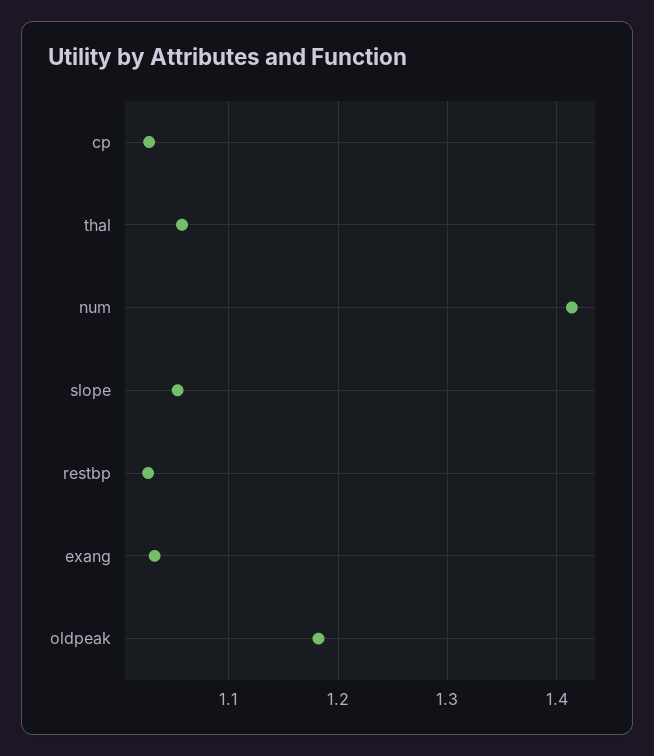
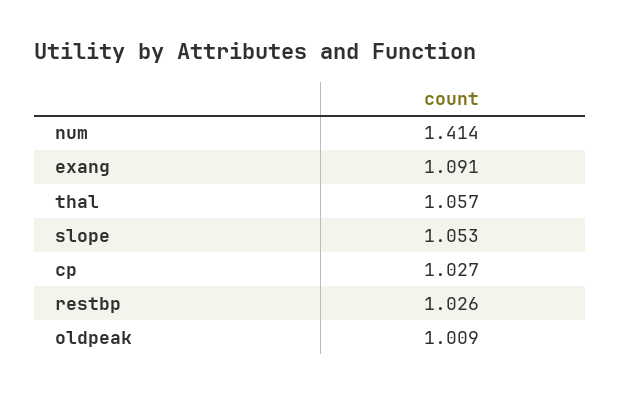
  {
    "cp": 1.027,
    "thal": 1.057,
    "num": 1.414,
    "slope": 1.053,
    "restbp": 1.026,
-   "exang": 1.03,
+   "exang": 1.091,
-   "oldpeak": 1.18
+   "oldpeak": 1.009
  }

